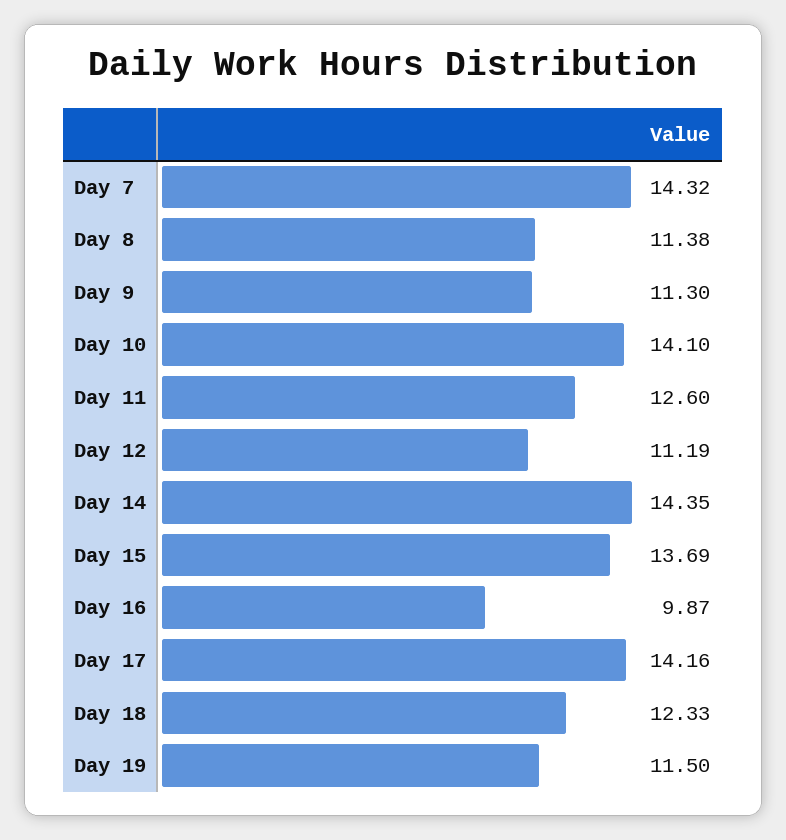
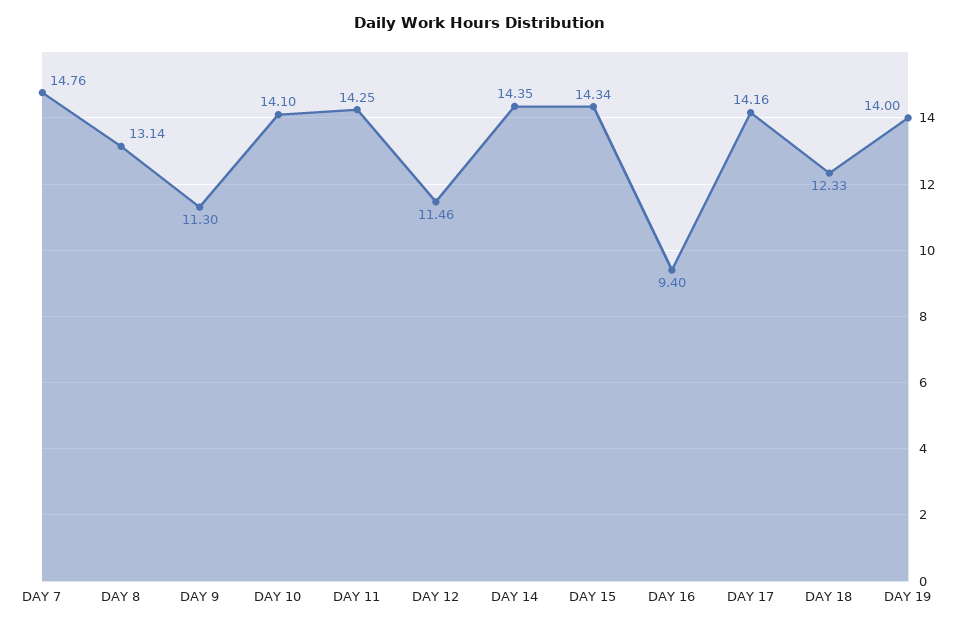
  {
-   "Day 7": 14.32,
+   "Day 7": 14.76,
-   "Day 8": 11.38,
+   "Day 8": 13.14,
    "Day 9": 11.3,
    "Day 10": 14.1,
-   "Day 11": 12.6,
+   "Day 11": 14.25,
-   "Day 12": 11.19,
+   "Day 12": 11.46,
    "Day 14": 14.35,
-   "Day 15": 13.69,
+   "Day 15": 14.34,
-   "Day 16": 9.87,
+   "Day 16": 9.4,
    "Day 17": 14.16,
    "Day 18": 12.33,
-   "Day 19": 11.5
+   "Day 19": 14
  }

